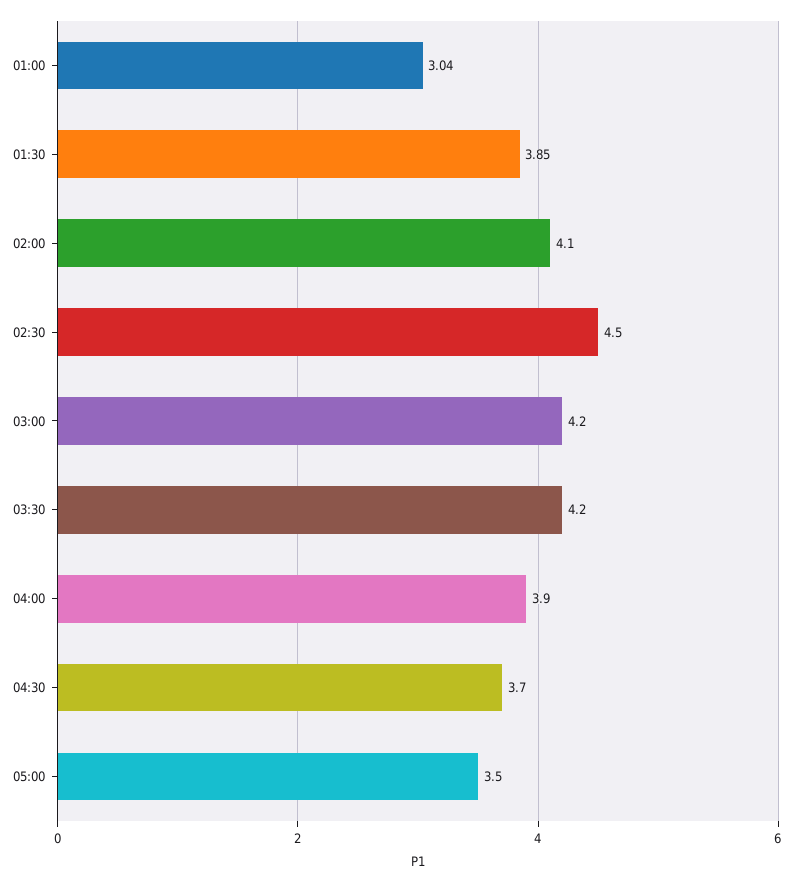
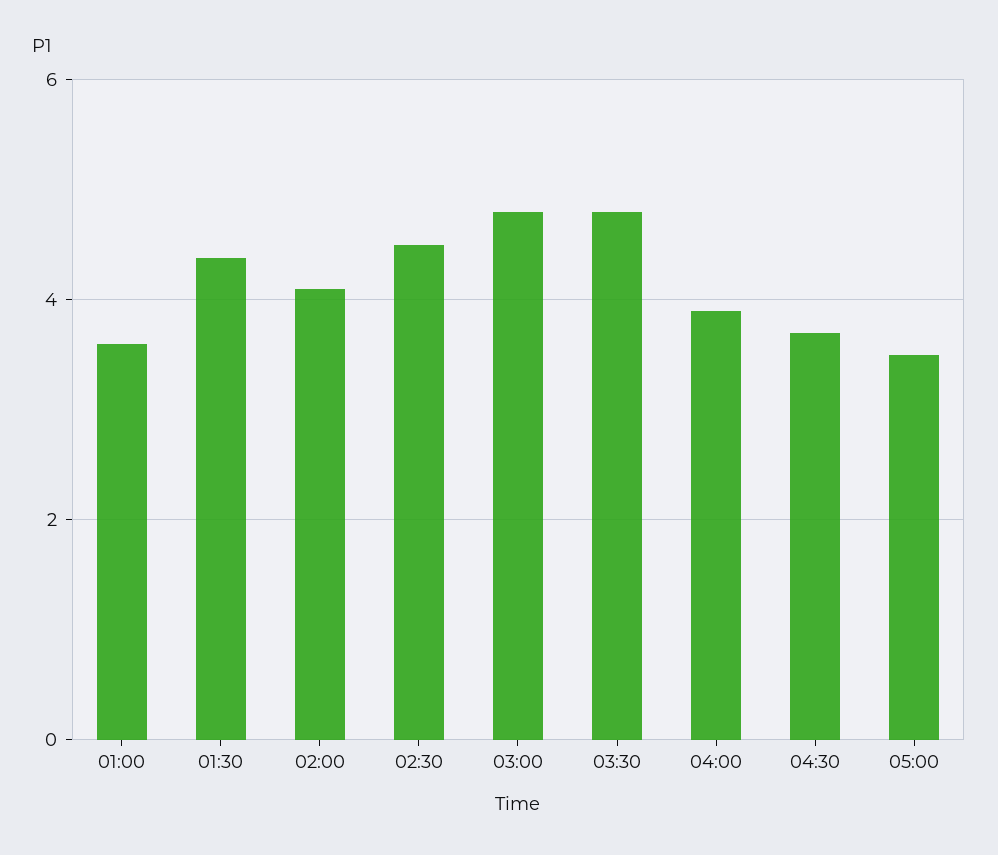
  {
-   "01:00": 3.04,
+   "01:00": 3.6,
-   "01:30": 3.85,
+   "01:30": 4.4,
    "02:00": 4.1,
    "02:30": 4.5,
-   "03:00": 4.2,
+   "03:00": 4.8,
-   "03:30": 4.2,
+   "03:30": 4.8,
    "04:00": 3.9,
    "04:30": 3.7,
    "05:00": 3.5
  }

